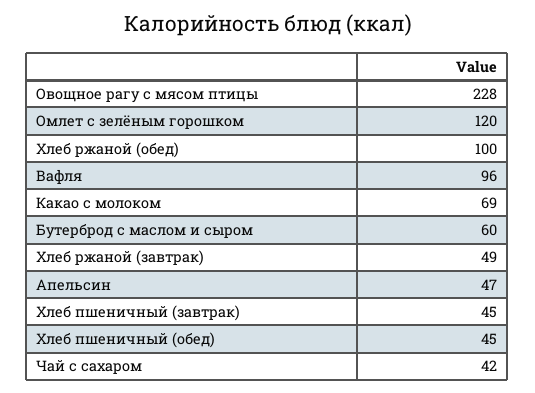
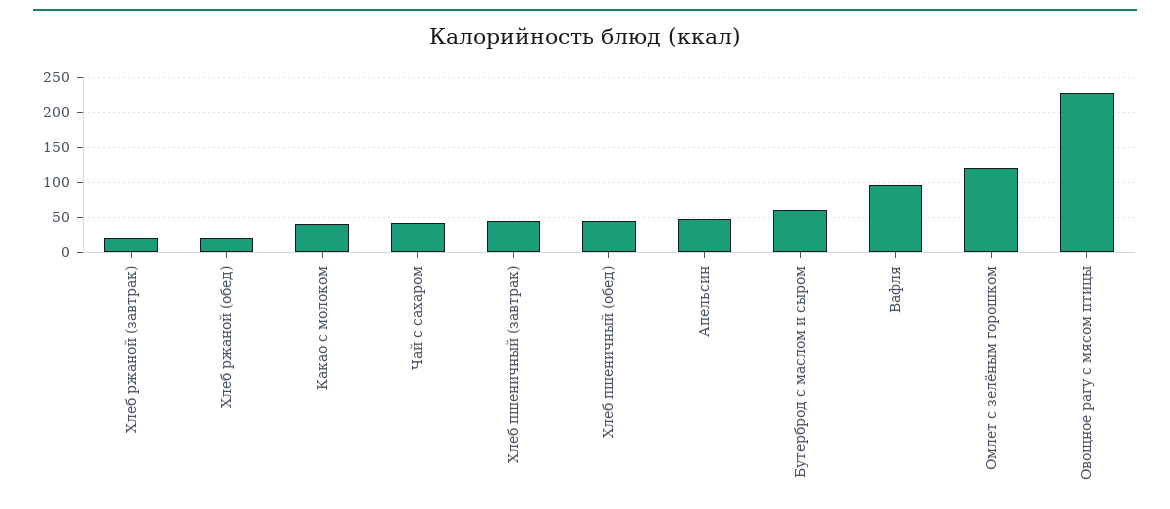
  {
    "Овощное рагу с мясом птицы": 228,
    "Омлет с зелёным горошком": 120,
-   "Хлеб ржаной (обед)": 100,
+   "Хлеб ржаной (обед)": 20,
    "Вафля": 96,
-   "Какао с молоком": 69,
+   "Какао с молоком": 40,
    "Бутерброд с маслом и сыром": 60,
-   "Хлеб ржаной (завтрак)": 49,
+   "Хлеб ржаной (завтрак)": 20,
    "Апельсин": 47,
    "Хлеб пшеничный (завтрак)": 45,
    "Хлеб пшеничный (обед)": 45,
    "Чай с сахаром": 42
  }

